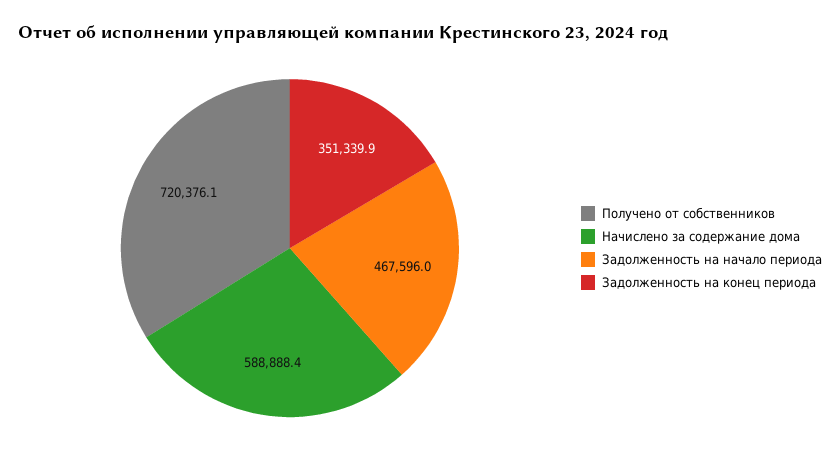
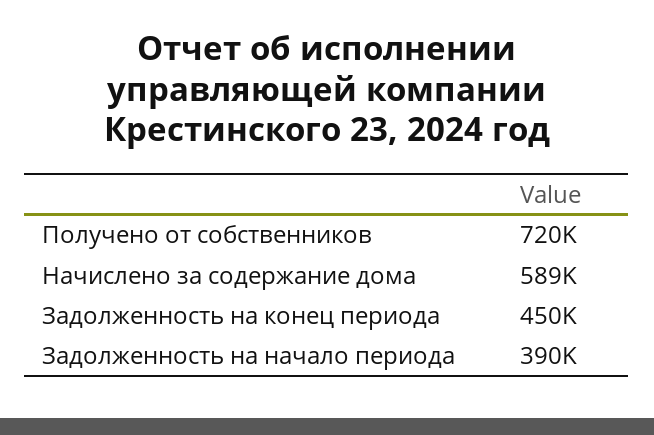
  {
    "Получено от собственников": 720376.1,
    "Начислено за содержание дома": 588888.4,
-   "Задолженность на начало периода": 467596,
+   "Задолженность на начало периода": 390000,
-   "Задолженность на конец периода": 351339.9
+   "Задолженность на конец периода": 450000
  }

